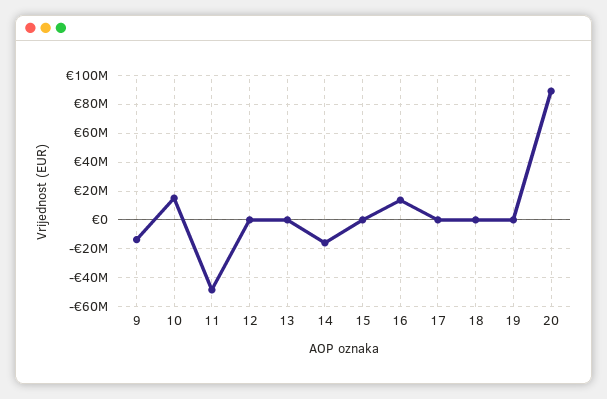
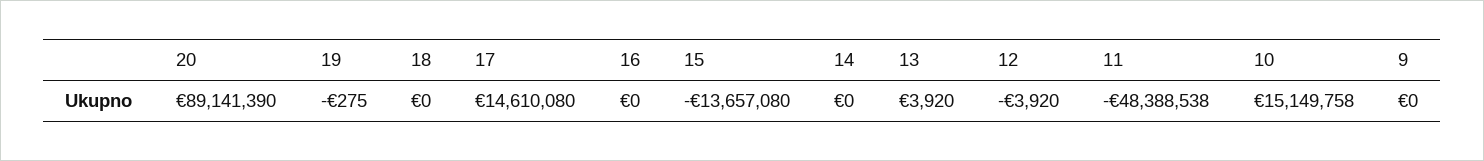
  {
-   "9": -15000000,
+   "9": 0,
    "10": 15149758,
    "11": -48388538,
    "12": -3920,
    "13": 3920,
-   "14": -15000000,
+   "14": 0,
-   "15": 0,
+   "15": -13657080,
-   "16": 15000000,
+   "16": 0,
-   "17": 0,
+   "17": 14610080,
    "18": 0,
    "19": -275,
    "20": 89141390
  }

